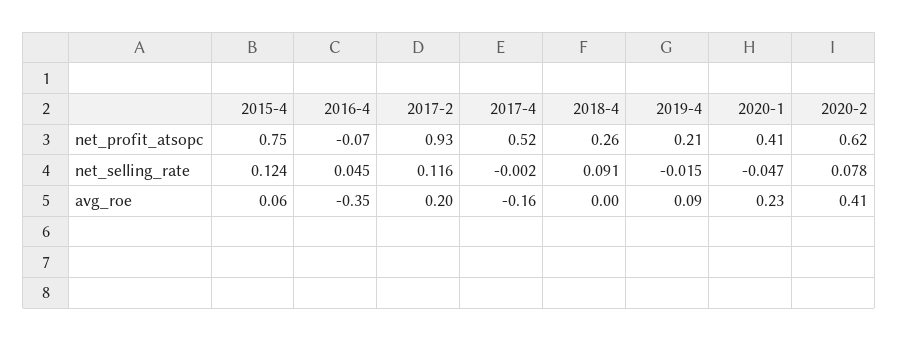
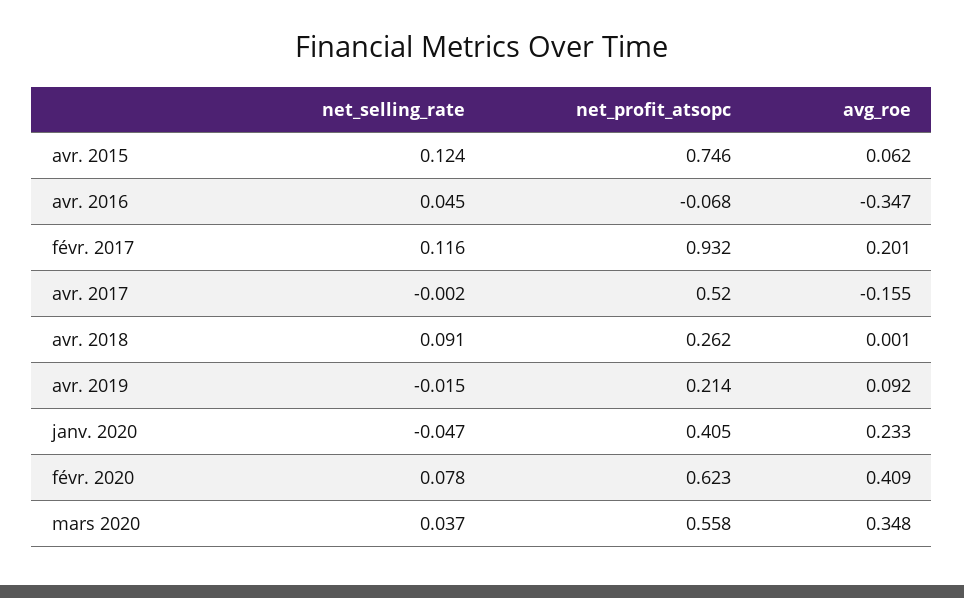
  {
    "2015-4": {
      "net_profit_atsopc": 0.746,
      "net_selling_rate": 0.124,
      "avg_roe": 0.062
    },
    "2016-4": {
      "net_profit_atsopc": -0.068,
      "net_selling_rate": 0.045,
      "avg_roe": -0.347
    },
    "2017-2": {
      "net_profit_atsopc": 0.932,
      "net_selling_rate": 0.116,
      "avg_roe": 0.201
    },
    "2017-4": {
      "net_profit_atsopc": 0.52,
      "net_selling_rate": -0.002,
      "avg_roe": -0.155
    },
    "2018-4": {
      "net_profit_atsopc": 0.262,
      "net_selling_rate": 0.091,
      "avg_roe": 0.001
    },
    "2019-4": {
      "net_profit_atsopc": 0.214,
      "net_selling_rate": -0.015,
      "avg_roe": 0.092
    },
    "2020-1": {
      "net_profit_atsopc": 0.405,
      "net_selling_rate": -0.047,
      "avg_roe": 0.233
    },
    "2020-2": {
      "net_profit_atsopc": 0.623,
      "net_selling_rate": 0.078,
      "avg_roe": 0.409
-   }
+   },
+   "mars 2020": {
+     "net_selling_rate": 0.037,
+     "net_profit_atsopc": 0.558,
+     "avg_roe": 0.348
+   }
  }

